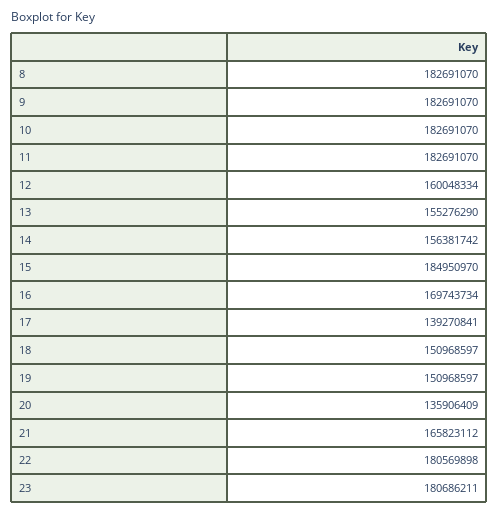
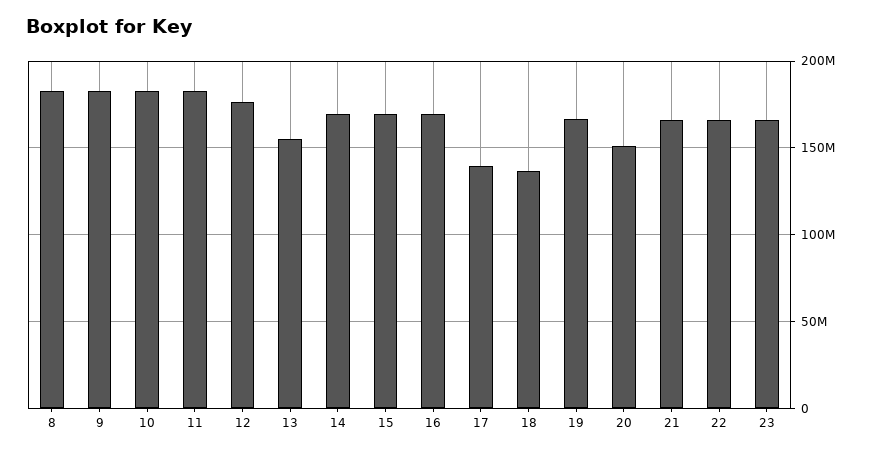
  {
    "8": 182691070,
    "9": 182691070,
    "10": 182691070,
    "11": 182691070,
-   "12": 160048334,
+   "12": 175000000,
    "13": 155276290,
-   "14": 156381742,
+   "14": 170000000,
-   "15": 184950970,
+   "15": 170000000,
    "16": 169743734,
    "17": 139270841,
-   "18": 150968597,
+   "18": 135000000,
-   "19": 150968597,
+   "19": 165000000,
-   "20": 135906409,
+   "20": 150000000,
    "21": 165823112,
-   "22": 180569898,
+   "22": 165000000,
-   "23": 180686211
+   "23": 165000000
  }

